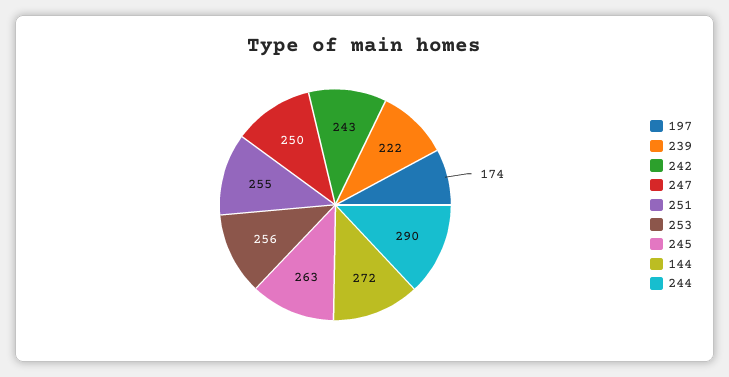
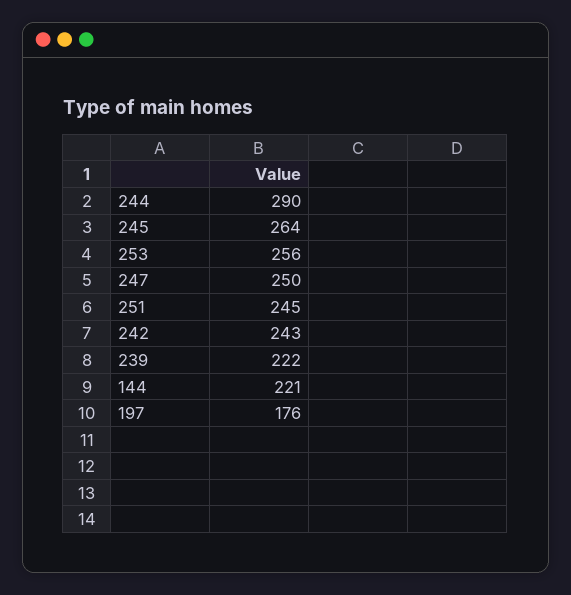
  {
-   "197": 174,
+   "197": 176,
    "239": 222,
    "242": 243,
    "247": 250,
-   "251": 255,
+   "251": 245,
    "253": 256,
-   "245": 263,
+   "245": 264,
-   "144": 272,
+   "144": 221,
    "244": 290
  }

